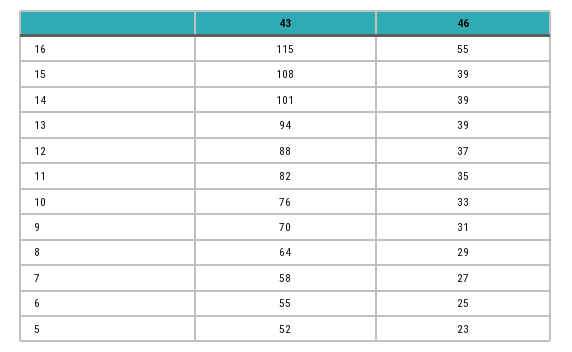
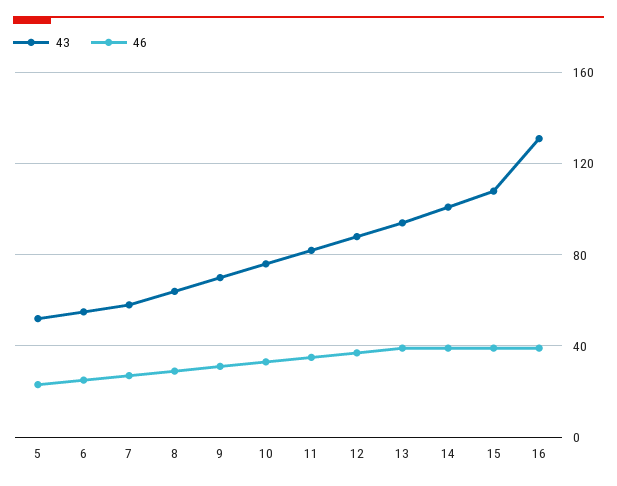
  {
    "43": {
-     "16": 115,
+     "16": 130,
      "15": 108,
      "14": 101,
      "13": 94,
      "12": 88,
      "11": 82,
      "10": 76,
      "9": 70,
      "8": 64,
      "7": 58,
      "6": 55,
      "5": 52
    },
    "46": {
-     "16": 55,
+     "16": 40,
      "15": 39,
      "14": 39,
      "13": 39,
      "12": 37,
      "11": 35,
      "10": 33,
      "9": 31,
      "8": 29,
      "7": 27,
      "6": 25,
      "5": 23
    }
  }

